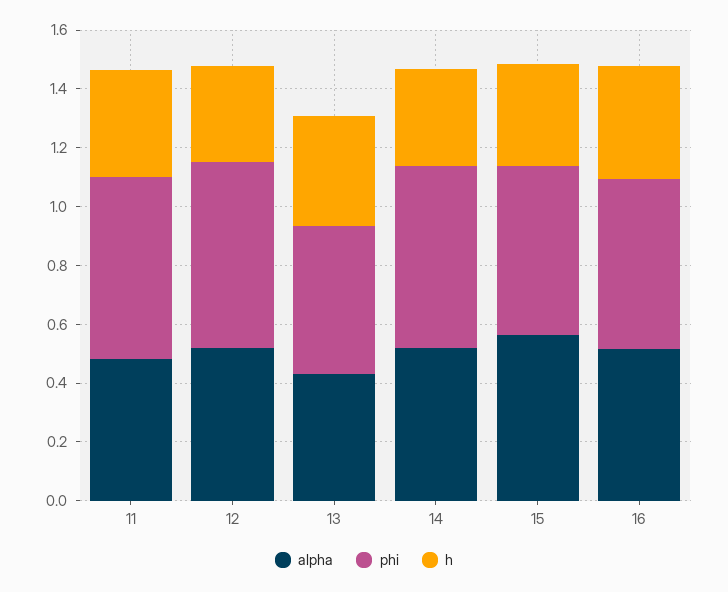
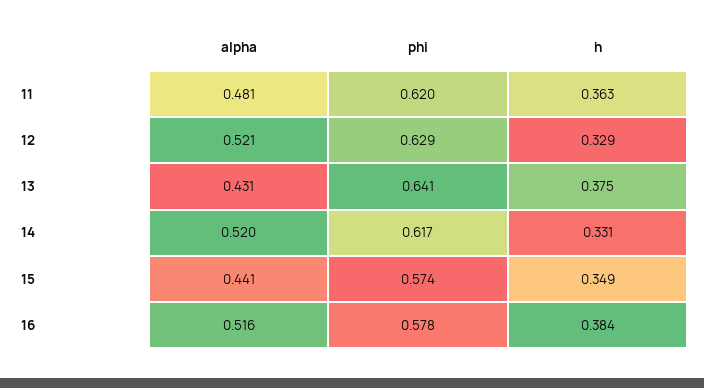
  {
    "alpha": {
      "11": 0.481,
      "12": 0.521,
      "13": 0.431,
      "14": 0.52,
-     "15": 0.55,
+     "15": 0.441,
      "16": 0.516
    },
    "phi": {
      "11": 0.62,
      "12": 0.629,
-     "13": 0.5,
+     "13": 0.641,
      "14": 0.617,
      "15": 0.574,
      "16": 0.578
    },
    "h": {
      "11": 0.363,
      "12": 0.329,
      "13": 0.375,
      "14": 0.331,
      "15": 0.349,
      "16": 0.384
    }
  }

